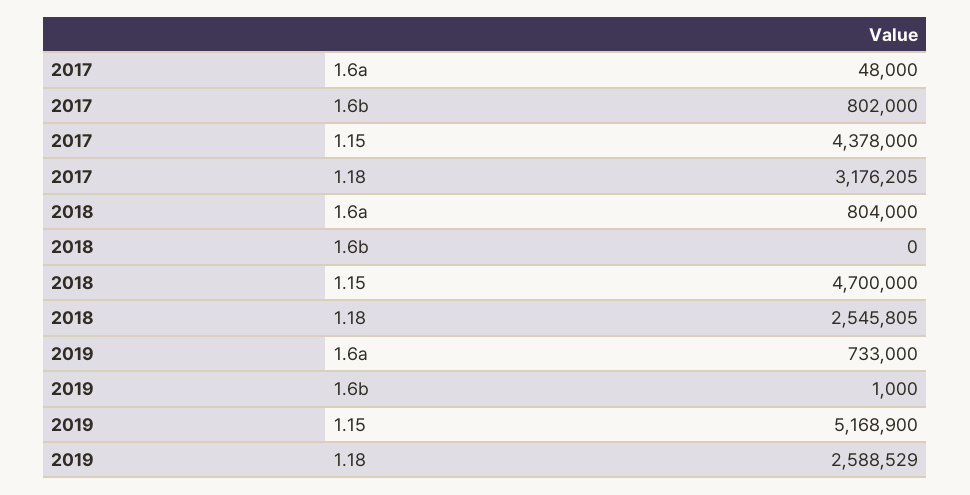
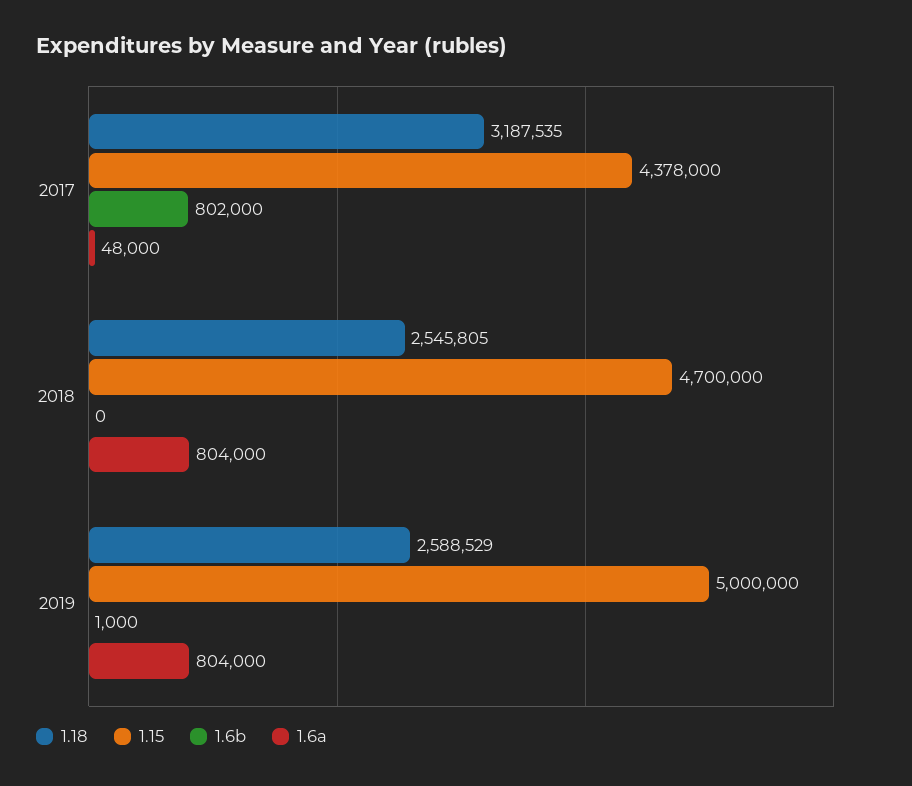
  {
    "1.6a": {
      "2017": 48000,
      "2018": 804000,
-     "2019": 733000
+     "2019": 804000
    },
    "1.6b": {
      "2017": 802000,
      "2018": 0,
      "2019": 1000
    },
    "1.15": {
      "2017": 4378000,
      "2018": 4700000,
-     "2019": 5168900
+     "2019": 5000000
    },
    "1.18": {
-     "2017": 3176205,
+     "2017": 3187535,
      "2018": 2545805,
      "2019": 2588529
    }
  }

